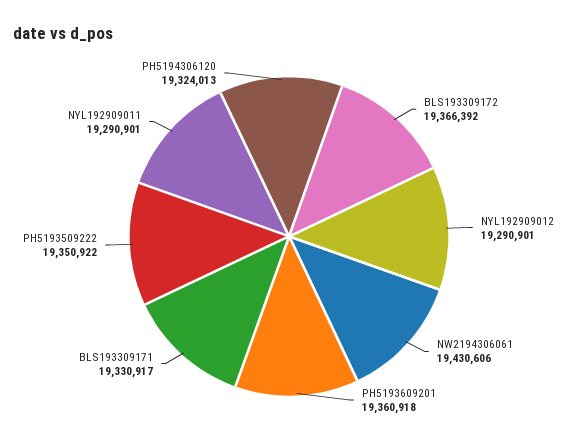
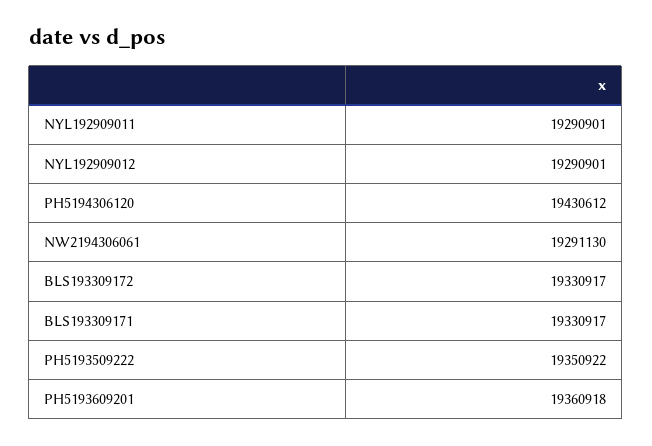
  {
-   "BLS193309172": 19366392,
+   "BLS193309172": 19330917,
    "NYL192909012": 19290901,
-   "NW2194306061": 19430606,
+   "NW2194306061": 19291130,
    "PH5193609201": 19360918,
    "BLS193309171": 19330917,
    "PH5193509222": 19350922,
    "NYL192909011": 19290901,
-   "PH5194306120": 19324013
+   "PH5194306120": 19430612
  }

